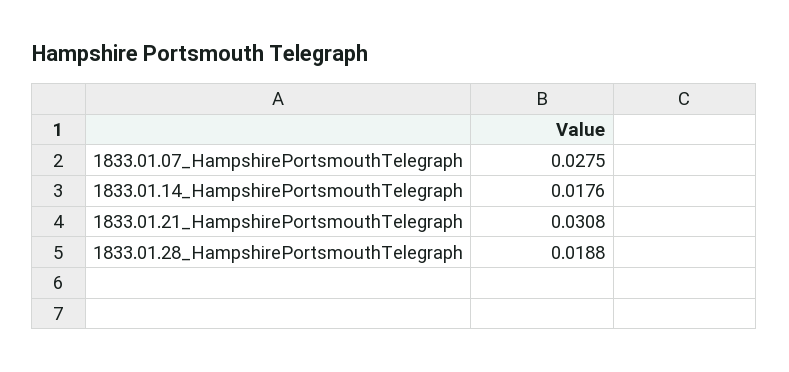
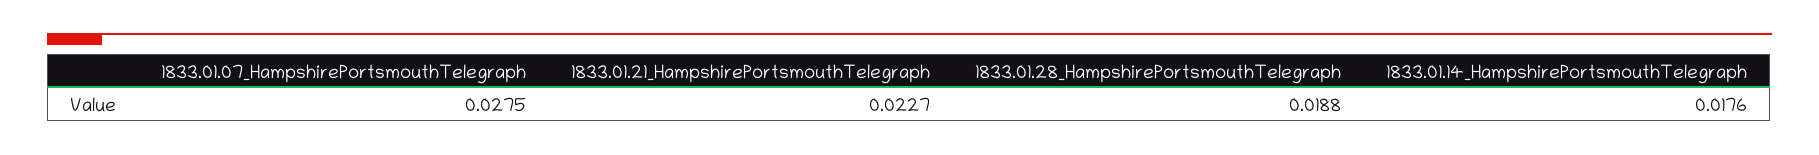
  {
    "1833.01.07_HampshirePortsmouthTelegraph": 0.0275,
    "1833.01.14_HampshirePortsmouthTelegraph": 0.0176,
-   "1833.01.21_HampshirePortsmouthTelegraph": 0.0308,
+   "1833.01.21_HampshirePortsmouthTelegraph": 0.0227,
    "1833.01.28_HampshirePortsmouthTelegraph": 0.0188
  }

